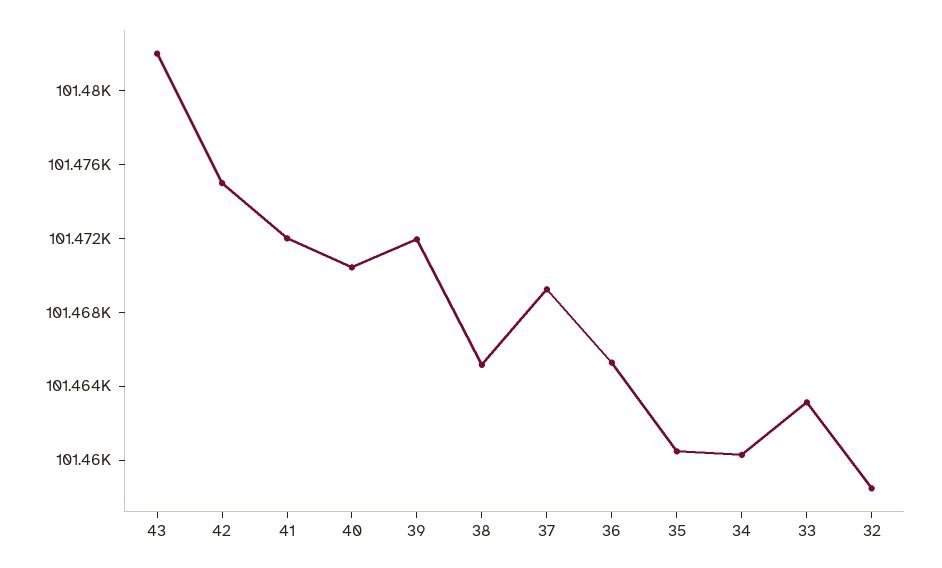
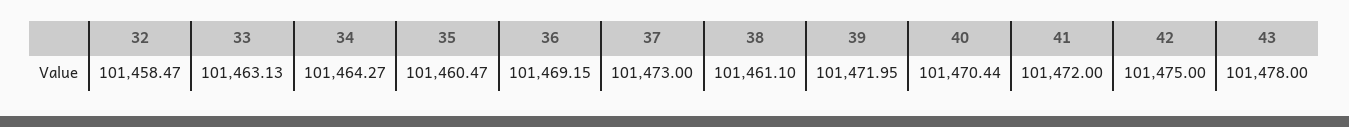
  {
-   "43": 101482,
+   "43": 101478,
    "42": 101475,
    "41": 101472,
    "40": 101470.44,
    "39": 101471.95,
-   "38": 101465,
+   "38": 101461.1,
-   "37": 101469,
+   "37": 101473,
-   "36": 101465,
+   "36": 101469.15,
    "35": 101460.47,
-   "34": 101460,
+   "34": 101464.27,
    "33": 101463.13,
    "32": 101458.47
  }

